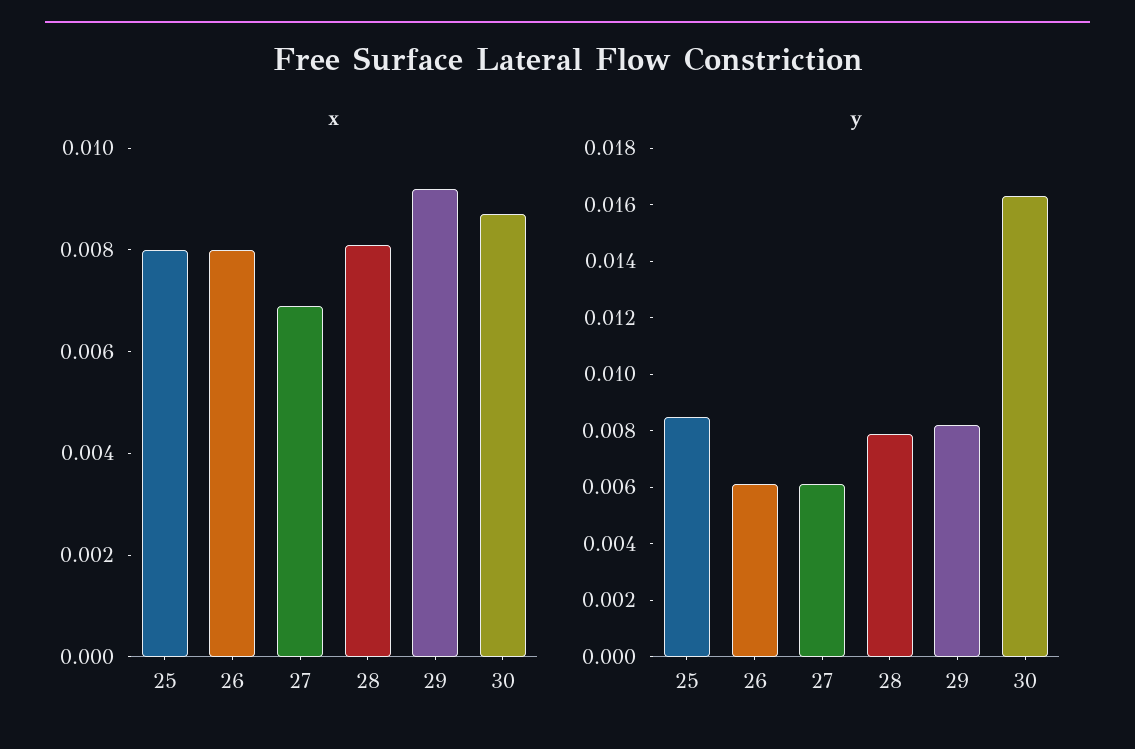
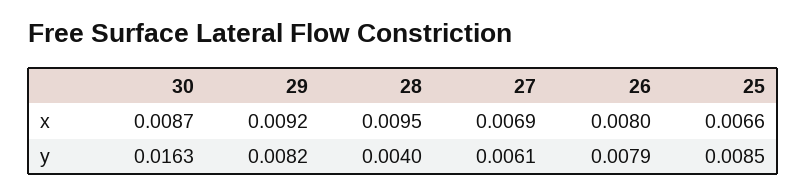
  {
    "x": {
-     "25": 0.008,
+     "25": 0.0066,
      "26": 0.008,
      "27": 0.0069,
-     "28": 0.008,
+     "28": 0.0095,
      "29": 0.0092,
      "30": 0.0087
    },
    "y": {
      "25": 0.0085,
-     "26": 0.006,
+     "26": 0.0079,
      "27": 0.0061,
-     "28": 0.008,
+     "28": 0.004,
      "29": 0.0082,
      "30": 0.0163
    }
  }

